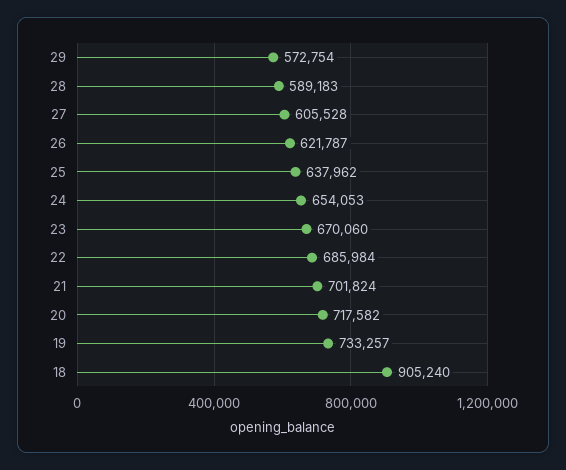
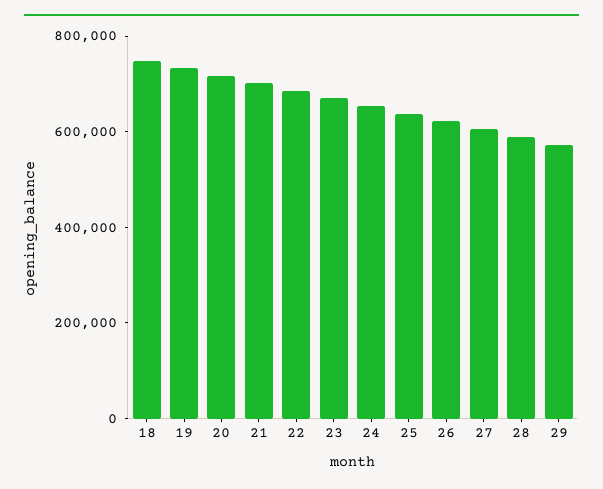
  {
    "29": 572754,
    "28": 589183,
    "27": 605528,
    "26": 621787,
    "25": 637962,
    "24": 654053,
    "23": 670060,
    "22": 685984,
    "21": 701824,
    "20": 717582,
    "19": 733257,
-   "18": 905240
+   "18": 750000
  }

